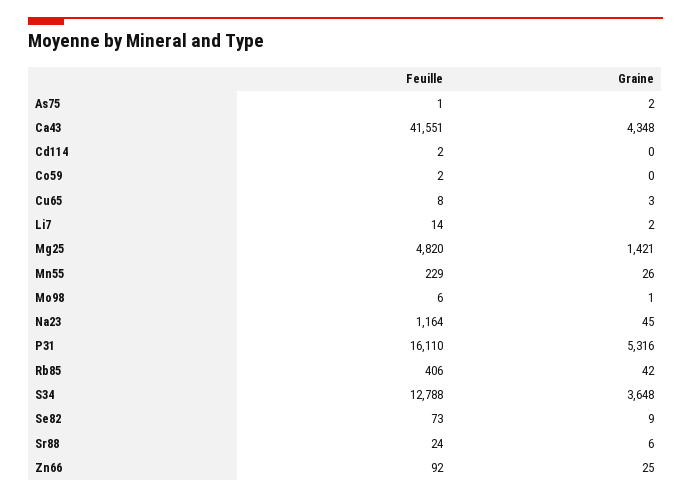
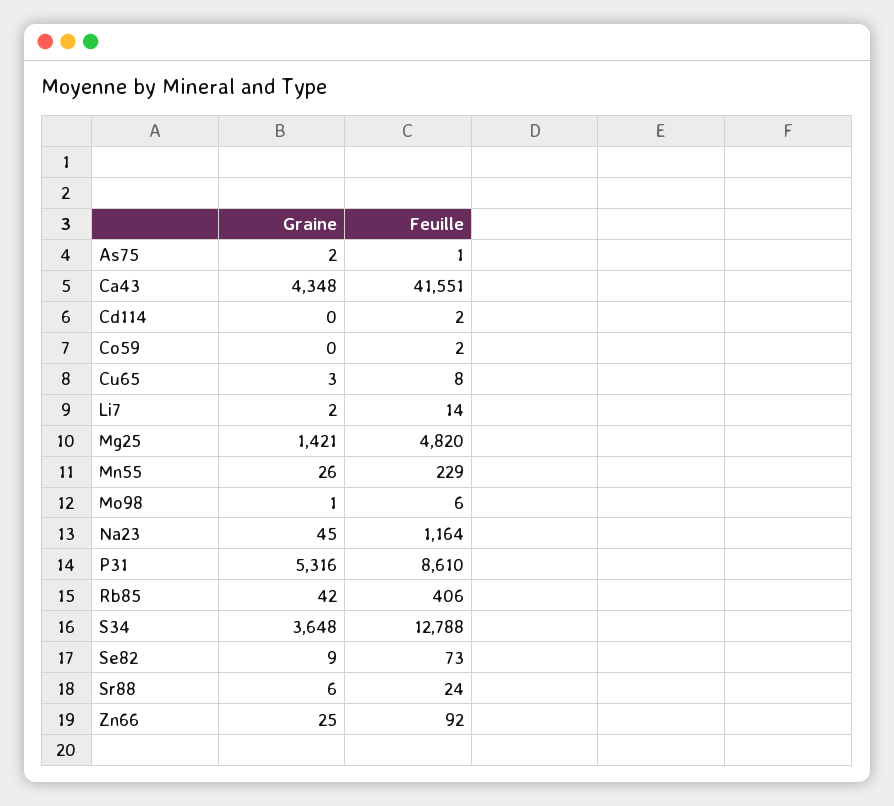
  {
    "Feuille": {
      "As75": 1,
      "Ca43": 41551,
      "Cd114": 2,
      "Co59": 2,
      "Cu65": 8,
      "Li7": 14,
      "Mg25": 4820,
      "Mn55": 229,
      "Mo98": 6,
      "Na23": 1164,
-     "P31": 16110,
+     "P31": 8610,
      "Rb85": 406,
      "S34": 12788,
      "Se82": 73,
      "Sr88": 24,
      "Zn66": 92
    },
    "Graine": {
      "As75": 2,
      "Ca43": 4348,
      "Cd114": 0,
      "Co59": 0,
      "Cu65": 3,
      "Li7": 2,
      "Mg25": 1421,
      "Mn55": 26,
      "Mo98": 1,
      "Na23": 45,
      "P31": 5316,
      "Rb85": 42,
      "S34": 3648,
      "Se82": 9,
      "Sr88": 6,
      "Zn66": 25
    }
  }

